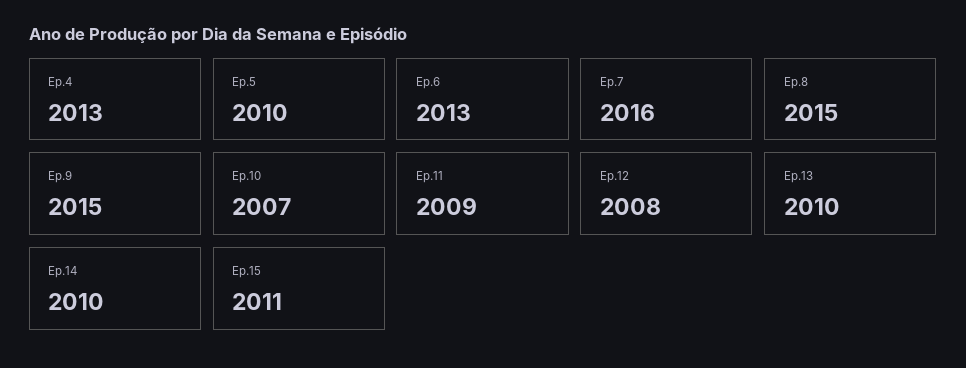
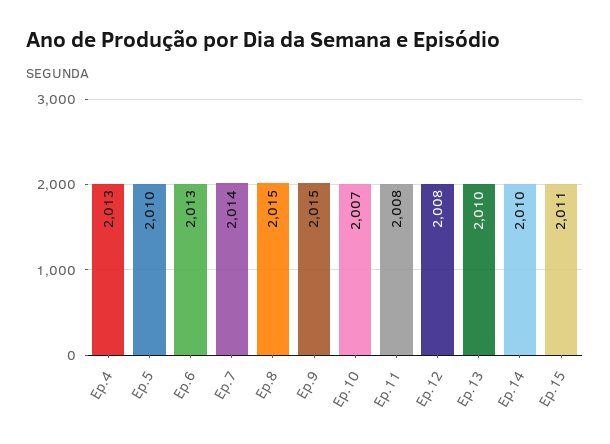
  {
    "Ep.4": 2013,
    "Ep.5": 2010,
    "Ep.6": 2013,
-   "Ep.7": 2016,
+   "Ep.7": 2014,
    "Ep.8": 2015,
    "Ep.9": 2015,
    "Ep.10": 2007,
-   "Ep.11": 2009,
+   "Ep.11": 2008,
    "Ep.12": 2008,
    "Ep.13": 2010,
    "Ep.14": 2010,
    "Ep.15": 2011
  }

